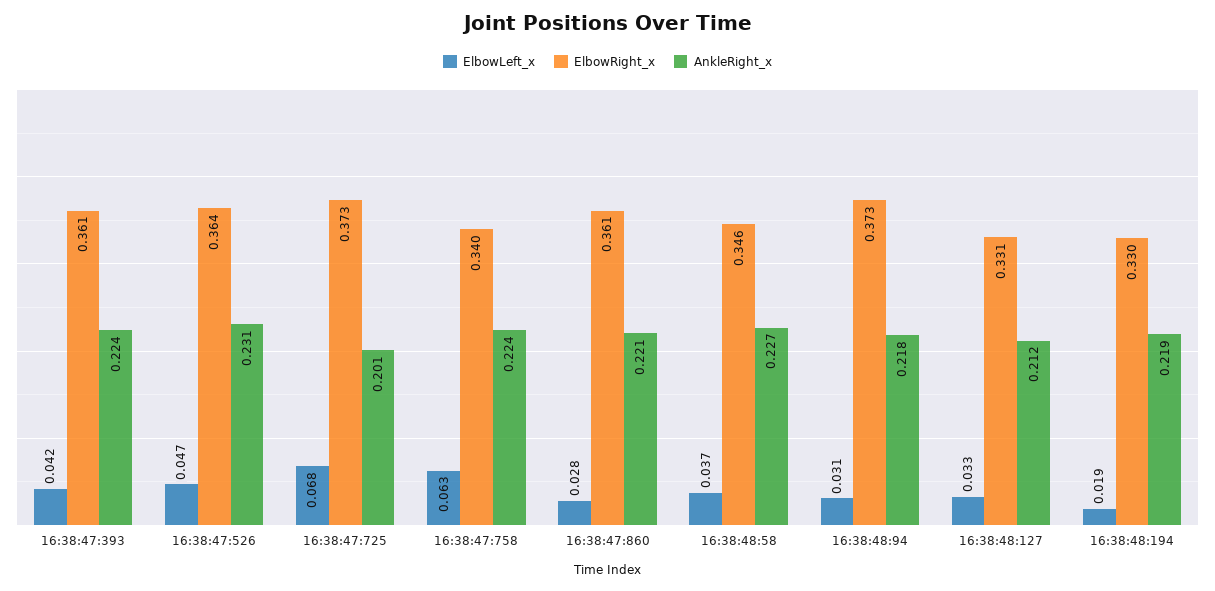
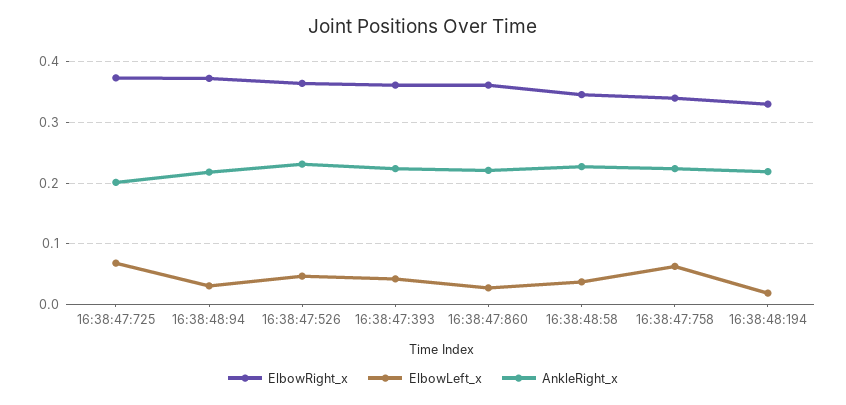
  {
    "ElbowLeft_x": {
      "16:38:47:393": 0.042,
      "16:38:47:526": 0.047,
      "16:38:47:725": 0.068,
      "16:38:47:758": 0.063,
      "16:38:47:860": 0.028,
      "16:38:48:58": 0.037,
      "16:38:48:94": 0.031,
-     "16:38:48:127": 0.033,
      "16:38:48:194": 0.019
    },
    "ElbowRight_x": {
      "16:38:47:393": 0.361,
      "16:38:47:526": 0.364,
      "16:38:47:725": 0.373,
      "16:38:47:758": 0.34,
      "16:38:47:860": 0.361,
      "16:38:48:58": 0.346,
      "16:38:48:94": 0.373,
-     "16:38:48:127": 0.331,
      "16:38:48:194": 0.33
    },
    "AnkleRight_x": {
      "16:38:47:393": 0.224,
      "16:38:47:526": 0.231,
      "16:38:47:725": 0.201,
      "16:38:47:758": 0.224,
      "16:38:47:860": 0.221,
      "16:38:48:58": 0.227,
      "16:38:48:94": 0.218,
-     "16:38:48:127": 0.212,
      "16:38:48:194": 0.219
    }
  }

